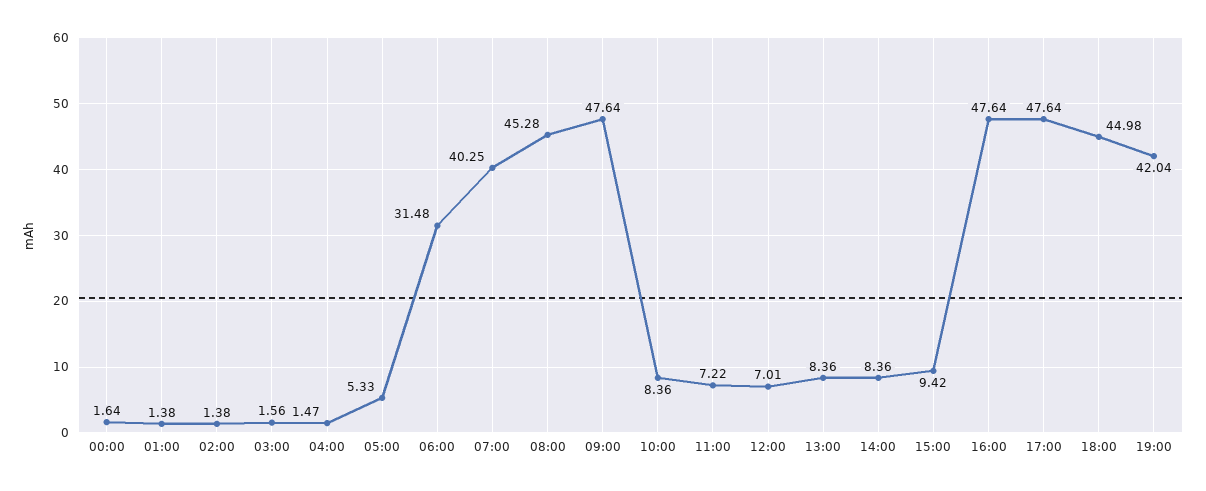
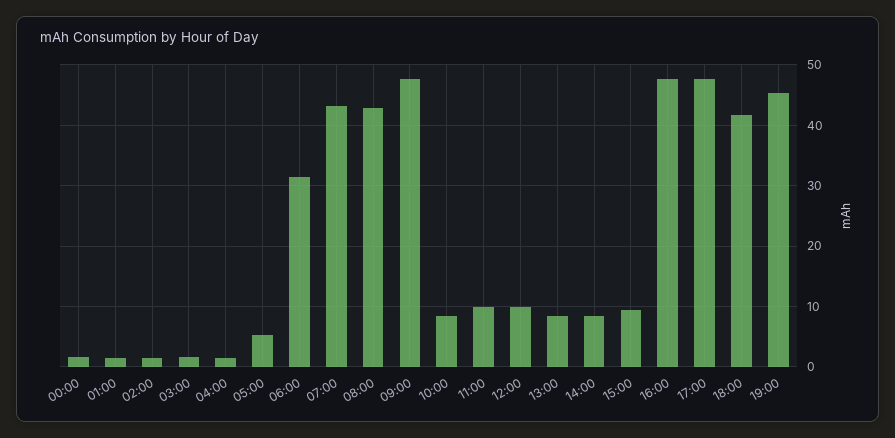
  {
    "00:00": 1.64,
    "01:00": 1.38,
    "02:00": 1.38,
    "03:00": 1.56,
    "04:00": 1.47,
    "05:00": 5.33,
    "06:00": 31.48,
-   "07:00": 40.25,
+   "07:00": 43,
-   "08:00": 45.28,
+   "08:00": 43,
    "09:00": 47.64,
    "10:00": 8.36,
-   "11:00": 7.22,
+   "11:00": 10,
-   "12:00": 7.01,
+   "12:00": 10,
    "13:00": 8.36,
    "14:00": 8.36,
    "15:00": 9.42,
    "16:00": 47.64,
    "17:00": 47.64,
-   "18:00": 44.98,
+   "18:00": 42,
-   "19:00": 42.04
+   "19:00": 45
  }

